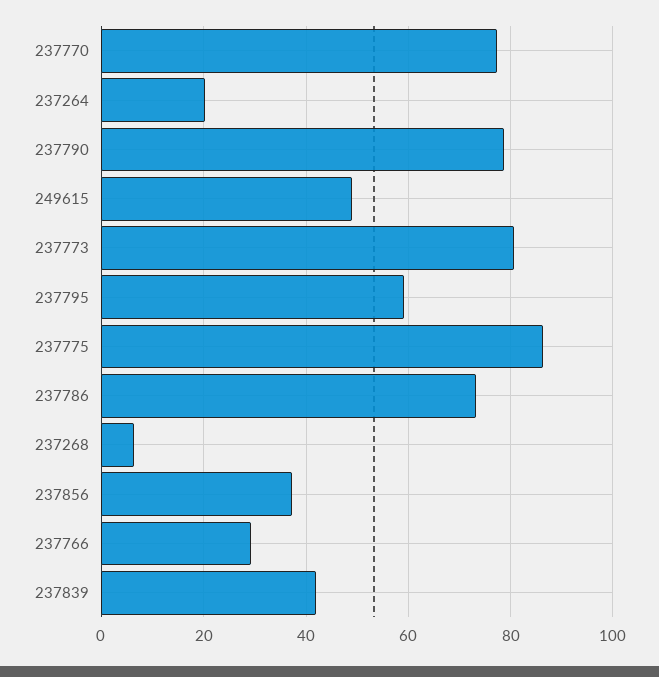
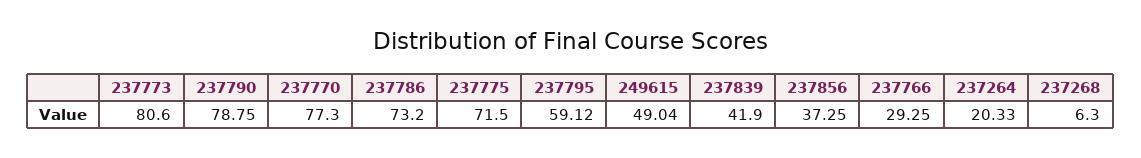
  {
    "237770": 77.3,
    "237264": 20.33,
    "237790": 78.75,
    "249615": 49.04,
    "237773": 80.6,
    "237795": 59.12,
-   "237775": 86,
+   "237775": 71.5,
    "237786": 73.2,
    "237268": 6.3,
    "237856": 37.25,
    "237766": 29.25,
    "237839": 41.9
  }

